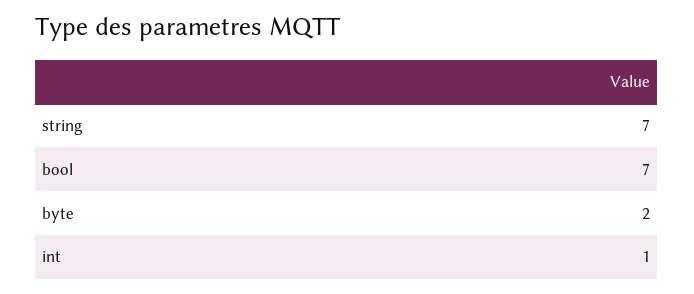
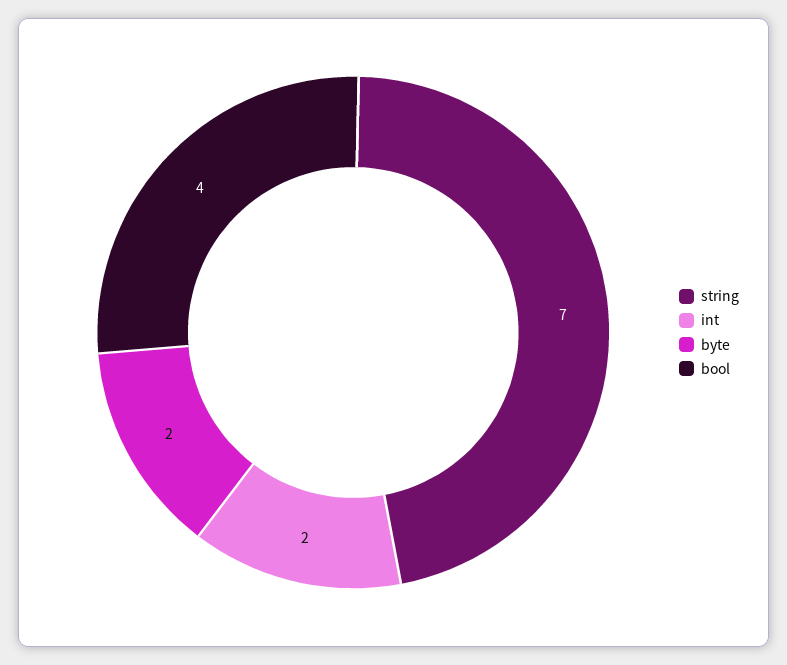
  {
    "string": 7,
-   "bool": 7,
+   "bool": 4,
    "byte": 2,
-   "int": 1
+   "int": 2
  }

